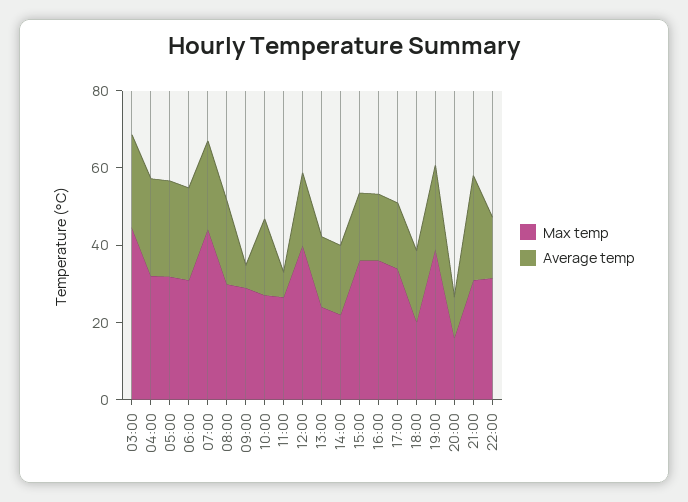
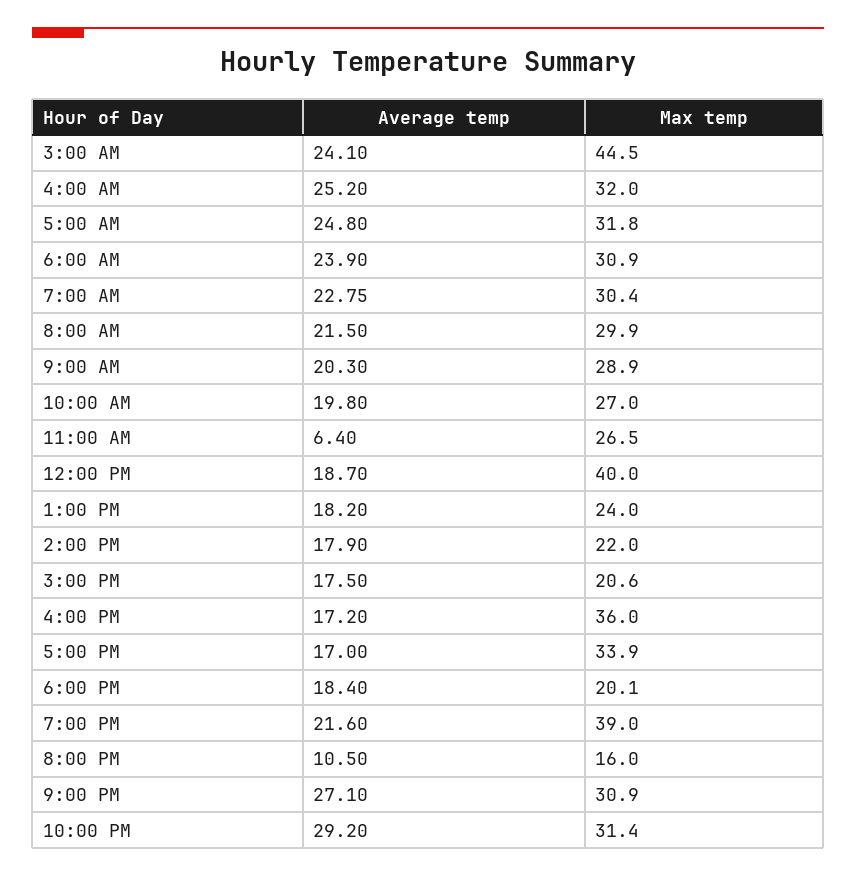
  {
    "Max temp": {
      "03:00": 44.5,
      "04:00": 32,
      "05:00": 31.8,
      "06:00": 30.9,
-     "07:00": 45,
+     "07:00": 30.4,
      "08:00": 29.9,
      "09:00": 28.9,
      "10:00": 27,
      "11:00": 26.5,
      "12:00": 40,
      "13:00": 24,
      "14:00": 22,
-     "15:00": 35,
+     "15:00": 20.6,
      "16:00": 36,
      "17:00": 33.9,
      "18:00": 20.1,
      "19:00": 39,
      "20:00": 16,
      "21:00": 30.9,
      "22:00": 31.4
    },
    "Average temp": {
      "03:00": 24.1,
      "04:00": 25.2,
      "05:00": 24.8,
      "06:00": 23.9,
      "07:00": 22.75,
      "08:00": 21.5,
-     "09:00": 5,
+     "09:00": 20.3,
      "10:00": 19.8,
      "11:00": 6.4,
      "12:00": 18.7,
      "13:00": 18.2,
      "14:00": 17.9,
      "15:00": 17.5,
      "16:00": 17.2,
      "17:00": 17,
      "18:00": 18.4,
      "19:00": 21.6,
      "20:00": 10.5,
      "21:00": 27.1,
-     "22:00": 15
+     "22:00": 29.2
    }
  }

